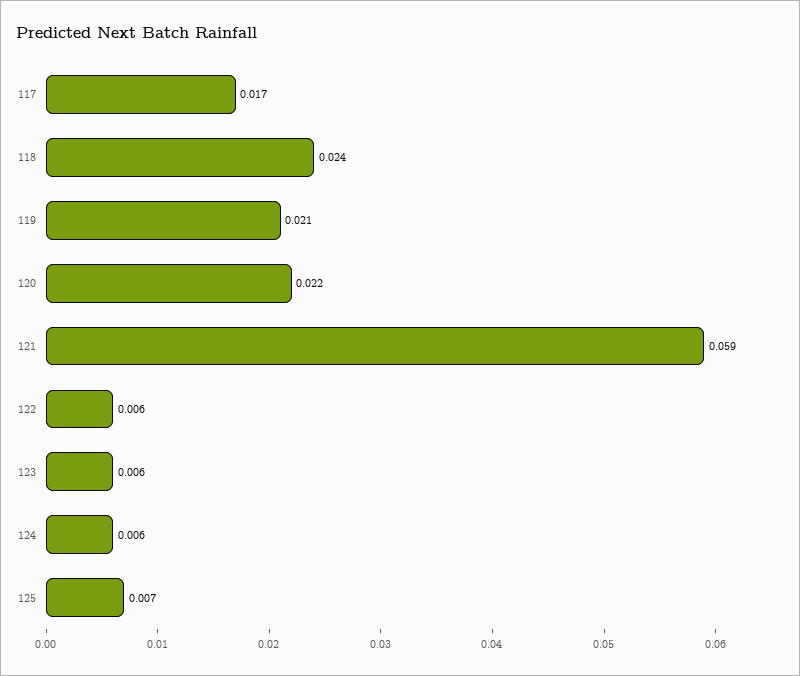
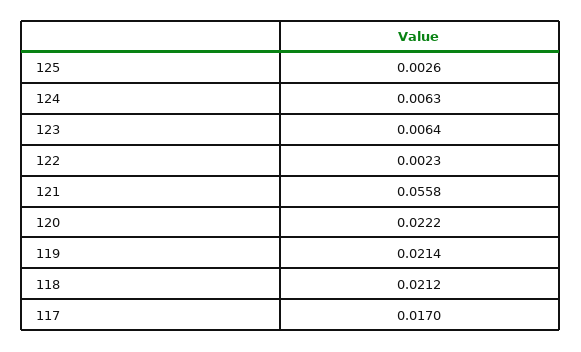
  {
    "117": 0.017,
-   "118": 0.024,
+   "118": 0.0212,
    "119": 0.0214,
    "120": 0.0222,
-   "121": 0.059,
+   "121": 0.0558,
-   "122": 0.006,
+   "122": 0.0023,
    "123": 0.0064,
    "124": 0.0063,
-   "125": 0.007
+   "125": 0.0026
  }

